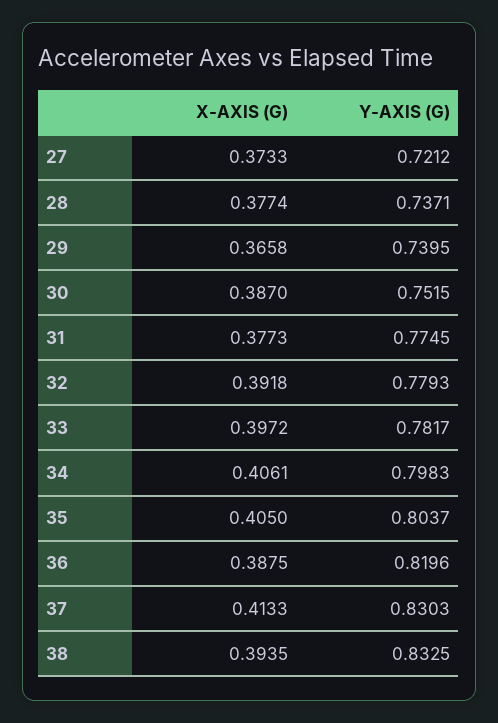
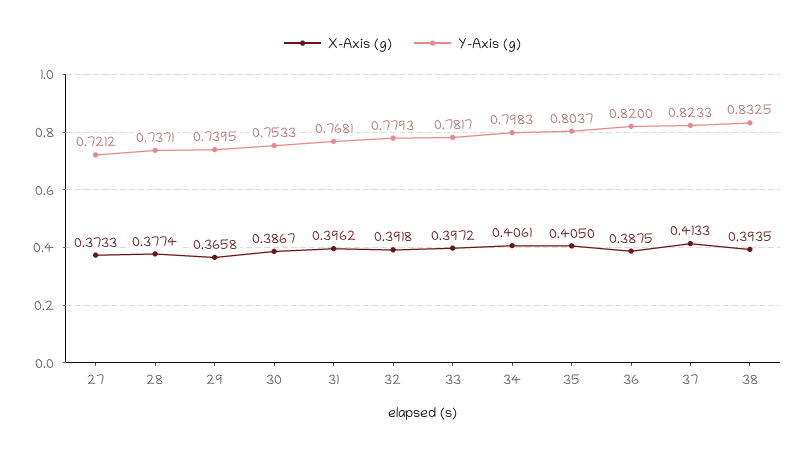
  {
    "X-AXIS (G)": {
      "27": 0.3733,
      "28": 0.3774,
      "29": 0.3658,
-     "30": 0.387,
+     "30": 0.3867,
-     "31": 0.3773,
+     "31": 0.3962,
      "32": 0.3918,
      "33": 0.3972,
      "34": 0.4061,
      "35": 0.405,
      "36": 0.3875,
      "37": 0.4133,
      "38": 0.3935
    },
    "Y-AXIS (G)": {
      "27": 0.7212,
      "28": 0.7371,
      "29": 0.7395,
-     "30": 0.7515,
+     "30": 0.7533,
-     "31": 0.7745,
+     "31": 0.7681,
      "32": 0.7793,
      "33": 0.7817,
      "34": 0.7983,
      "35": 0.8037,
-     "36": 0.8196,
+     "36": 0.82,
-     "37": 0.8303,
+     "37": 0.8233,
      "38": 0.8325
    }
  }

